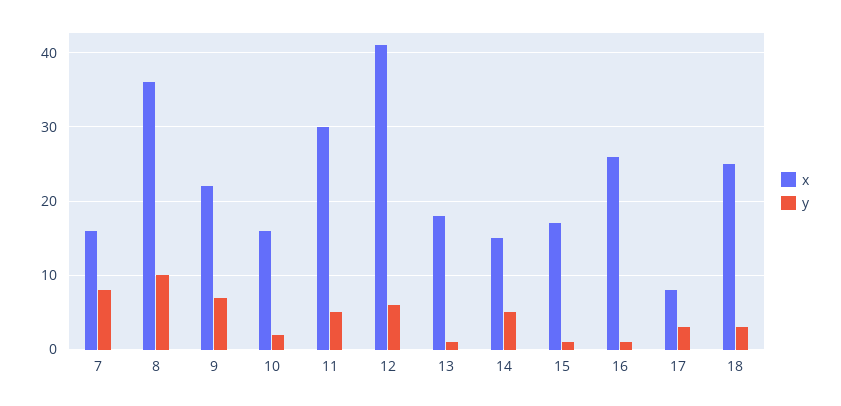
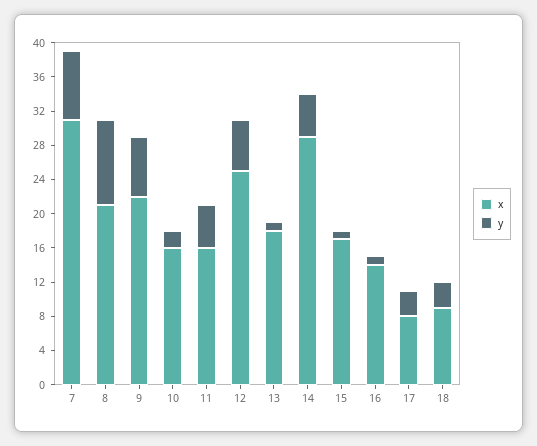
  {
    "x": {
-     "7": 16,
+     "7": 31,
-     "8": 36,
+     "8": 21,
      "9": 22,
      "10": 16,
-     "11": 30,
+     "11": 16,
-     "12": 41,
+     "12": 25,
      "13": 18,
-     "14": 15,
+     "14": 29,
      "15": 17,
-     "16": 26,
+     "16": 14,
      "17": 8,
-     "18": 25
+     "18": 9
    },
    "y": {
      "7": 8,
      "8": 10,
      "9": 7,
      "10": 2,
      "11": 5,
      "12": 6,
      "13": 1,
      "14": 5,
      "15": 1,
      "16": 1,
      "17": 3,
      "18": 3
    }
  }

